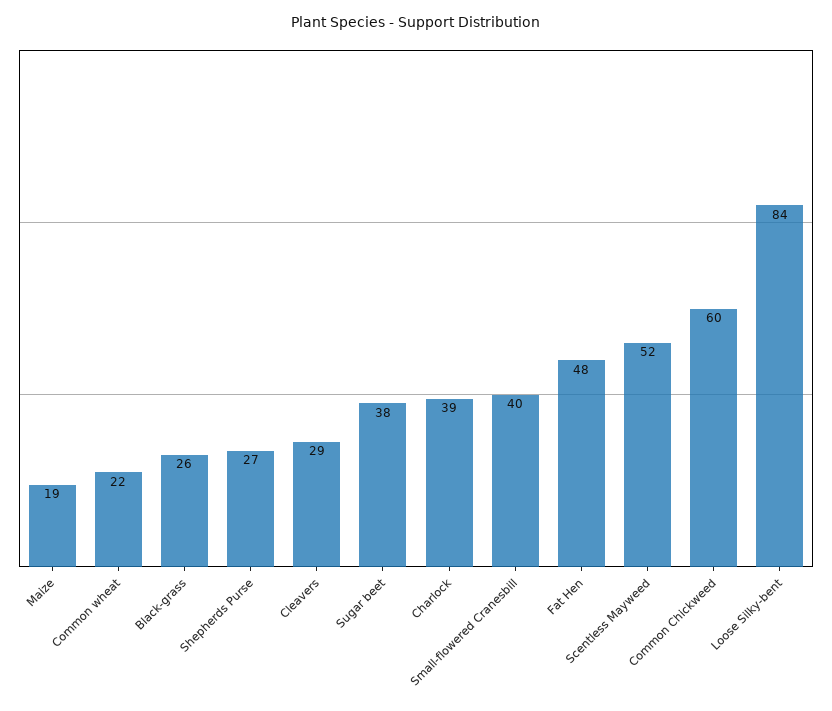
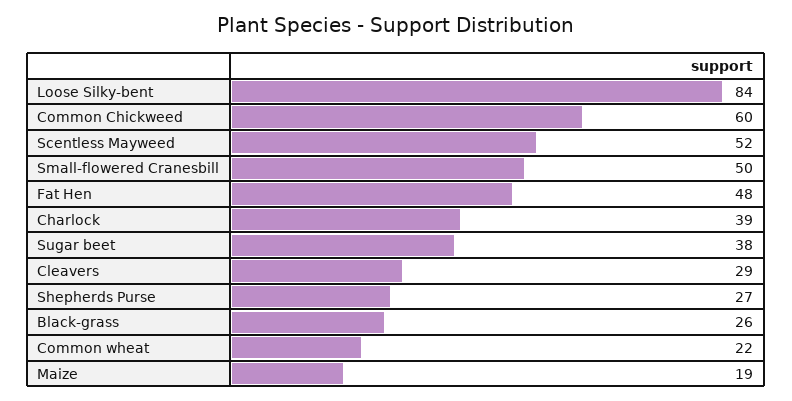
  {
    "Maize": 19,
    "Common wheat": 22,
    "Black-grass": 26,
    "Shepherds Purse": 27,
    "Cleavers": 29,
    "Sugar beet": 38,
    "Charlock": 39,
-   "Small-flowered Cranesbill": 40,
+   "Small-flowered Cranesbill": 50,
    "Fat Hen": 48,
    "Scentless Mayweed": 52,
    "Common Chickweed": 60,
    "Loose Silky-bent": 84
  }

